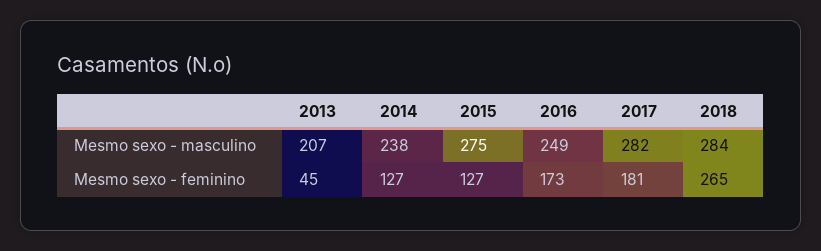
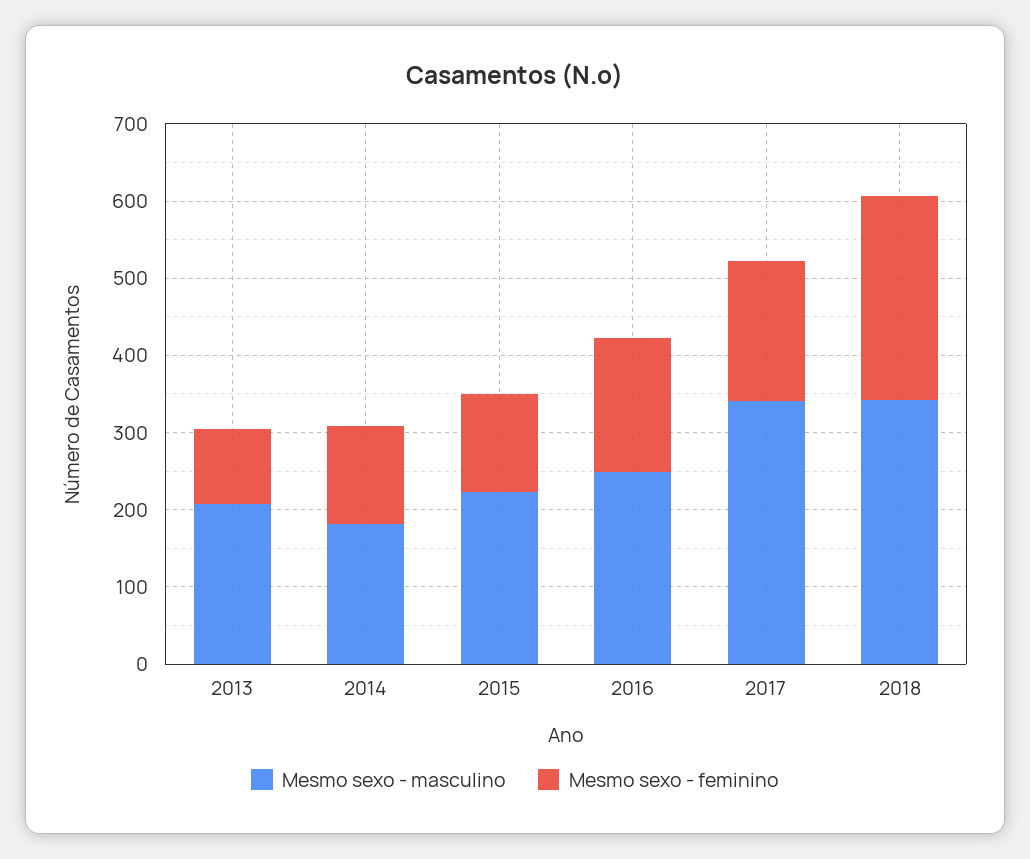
  {
    "Mesmo sexo - masculino": {
      "2013": 207,
-     "2014": 238,
+     "2014": 180,
-     "2015": 275,
+     "2015": 220,
      "2016": 249,
-     "2017": 282,
+     "2017": 340,
-     "2018": 284
+     "2018": 340
    },
    "Mesmo sexo - feminino": {
-     "2013": 45,
+     "2013": 100,
      "2014": 127,
      "2015": 127,
      "2016": 173,
      "2017": 181,
      "2018": 265
    }
  }

